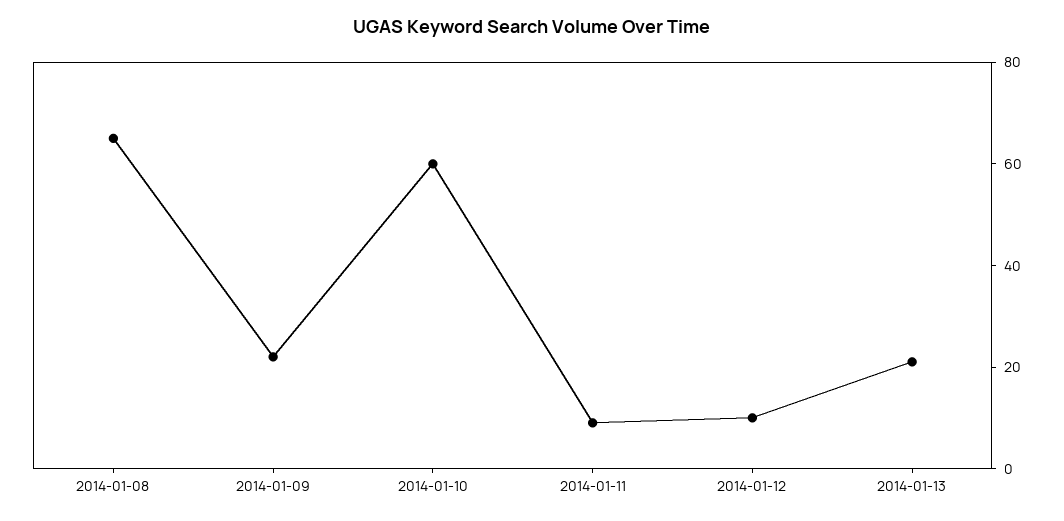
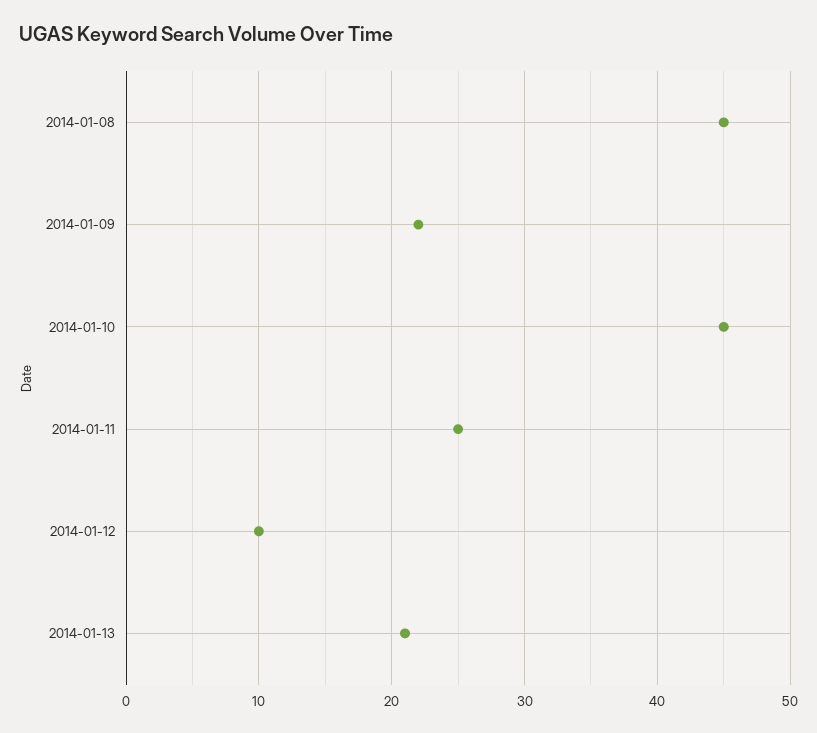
  {
-   "2014-01-08": 65,
+   "2014-01-08": 45,
    "2014-01-09": 22,
-   "2014-01-10": 60,
+   "2014-01-10": 45,
-   "2014-01-11": 10,
+   "2014-01-11": 25,
    "2014-01-12": 10,
    "2014-01-13": 21
  }

